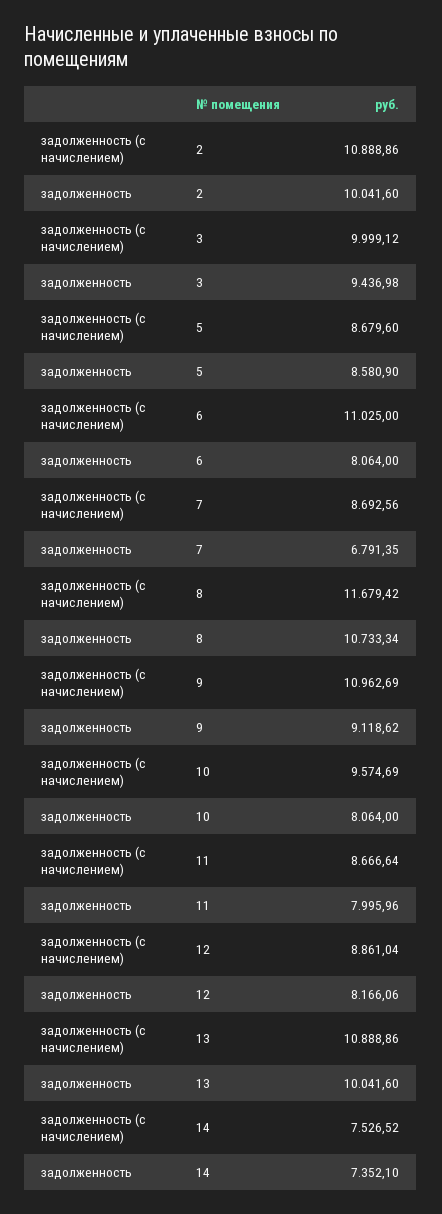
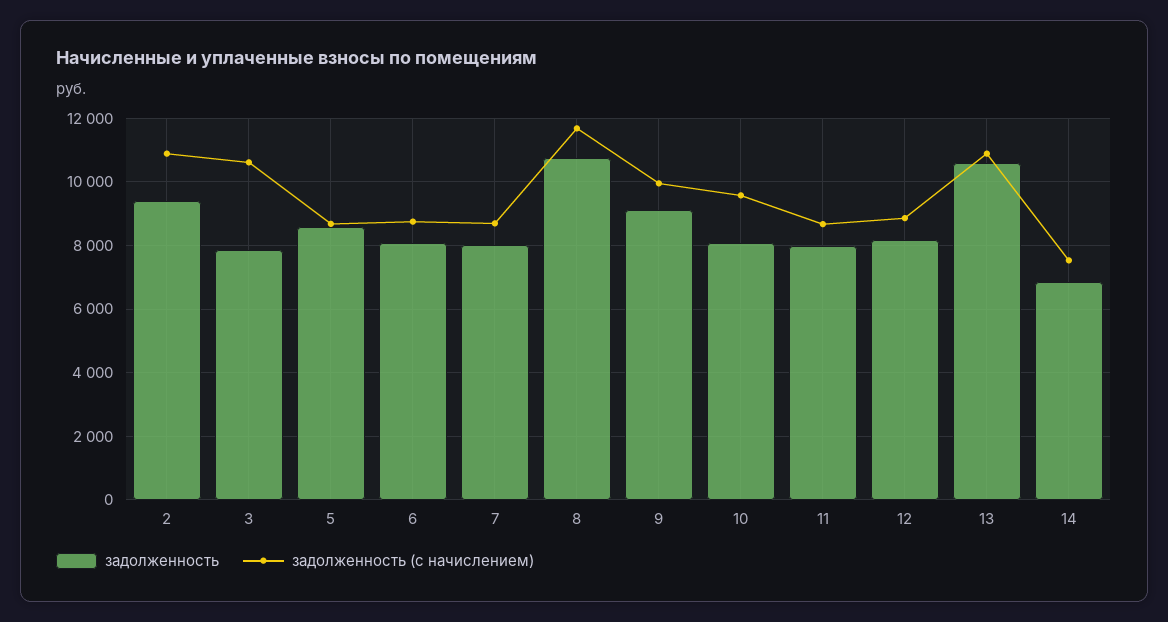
  {
    "задолженность (с начислением)": {
      "2": 10888.86,
-     "3": 9999.12,
+     "3": 10600,
      "5": 8679.6,
-     "6": 11025,
+     "6": 8800,
      "7": 8692.56,
      "8": 11679.42,
-     "9": 10962.69,
+     "9": 10000,
      "10": 9574.69,
      "11": 8666.64,
      "12": 8861.04,
      "13": 10888.86,
      "14": 7526.52
    },
    "задолженность": {
-     "2": 10041.6,
+     "2": 9400,
-     "3": 9436.98,
+     "3": 7800,
      "5": 8580.9,
      "6": 8064,
-     "7": 6791.35,
+     "7": 8000,
      "8": 10733.34,
      "9": 9118.62,
      "10": 8064,
      "11": 7995.96,
      "12": 8166.06,
-     "13": 10041.6,
+     "13": 10600,
-     "14": 7352.1
+     "14": 6800
    }
  }

